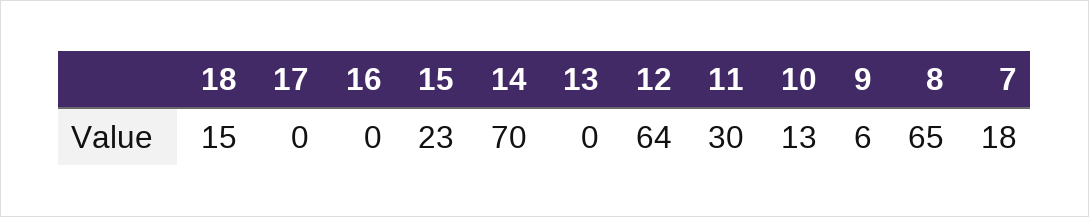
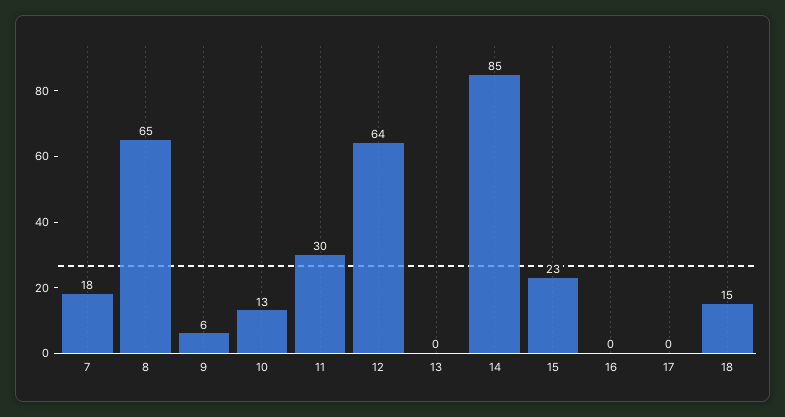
  {
    "18": 15,
    "17": 0,
    "16": 0,
    "15": 23,
-   "14": 70,
+   "14": 85,
    "13": 0,
    "12": 64,
    "11": 30,
    "10": 13,
    "9": 6,
    "8": 65,
    "7": 18
  }

